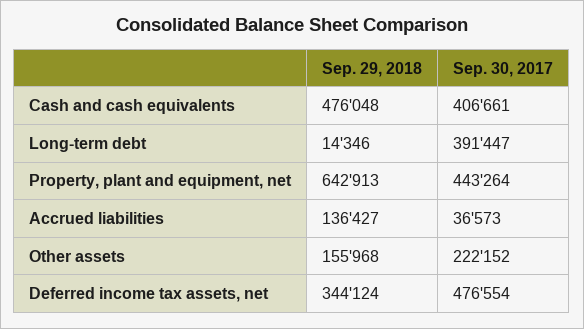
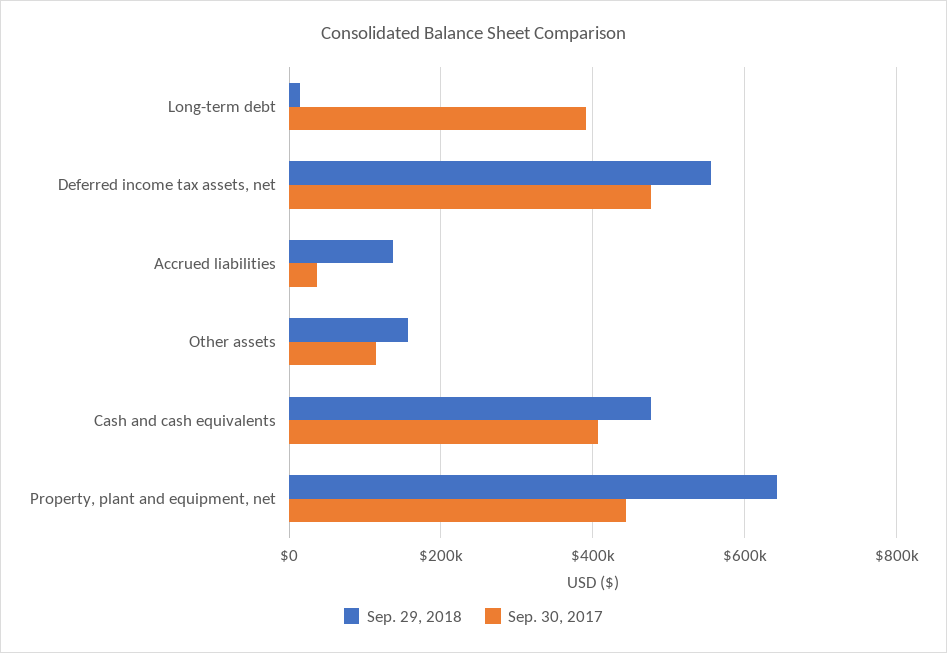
  {
    "Sep. 29, 2018": {
      "Cash and cash equivalents": 476048,
      "Long-term debt": 14346,
      "Property, plant and equipment, net": 642913,
      "Accrued liabilities": 136427,
      "Other assets": 155968,
-     "Deferred income tax assets, net": 344124
+     "Deferred income tax assets, net": 560000
    },
    "Sep. 30, 2017": {
      "Cash and cash equivalents": 406661,
      "Long-term debt": 391447,
      "Property, plant and equipment, net": 443264,
      "Accrued liabilities": 36573,
-     "Other assets": 222152,
+     "Other assets": 120000,
      "Deferred income tax assets, net": 476554
    }
  }

